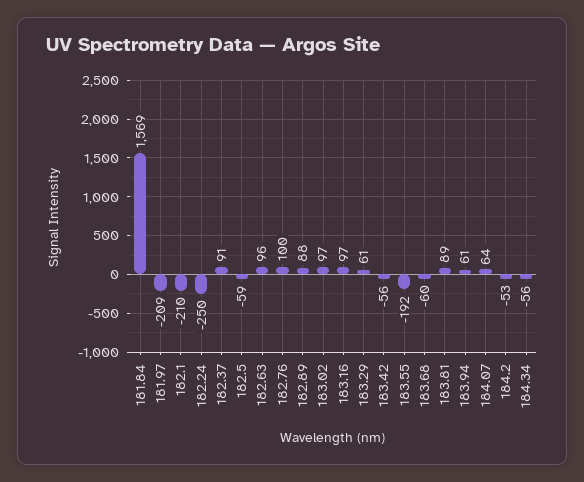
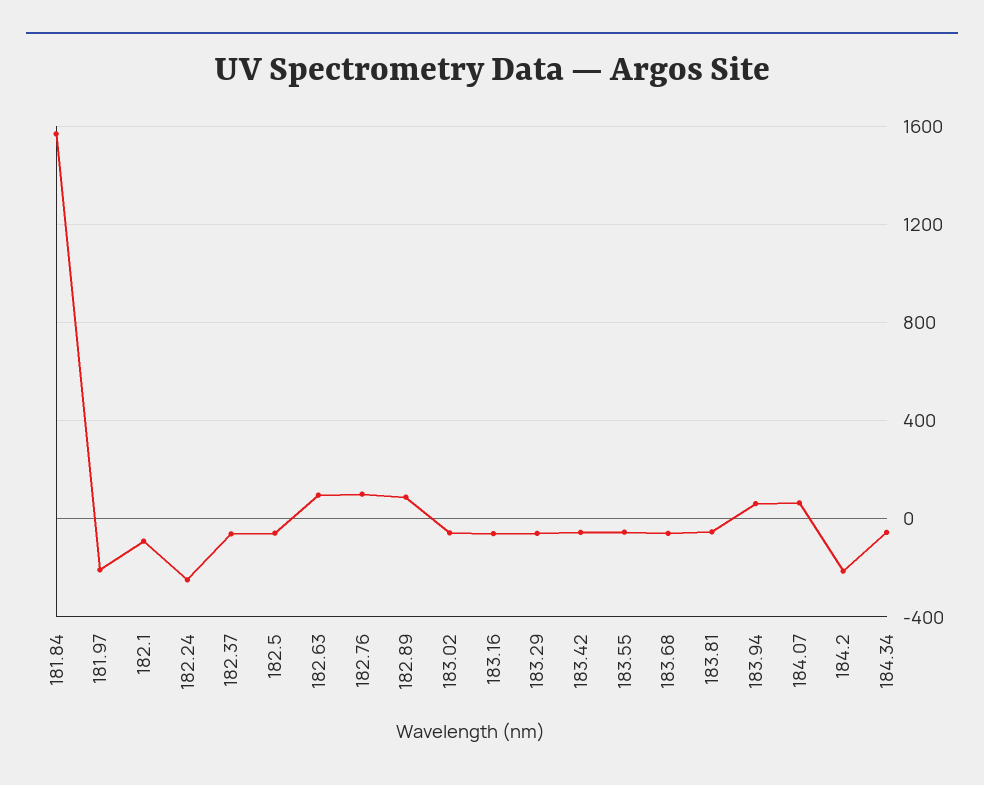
  {
    "181.84": 1569,
    "181.97": -209,
-   "182.1": -210,
+   "182.1": -100,
    "182.24": -250,
-   "182.37": 91,
+   "182.37": -50,
    "182.5": -59,
    "182.63": 96,
    "182.76": 100,
    "182.89": 88,
-   "183.02": 97,
+   "183.02": -50,
-   "183.16": 97,
+   "183.16": -50,
-   "183.29": 61,
+   "183.29": -50,
    "183.42": -56,
-   "183.55": -192,
+   "183.55": -50,
    "183.68": -60,
-   "183.81": 89,
+   "183.81": -50,
    "183.94": 61,
    "184.07": 64,
-   "184.2": -53,
+   "184.2": -200,
    "184.34": -56
  }

